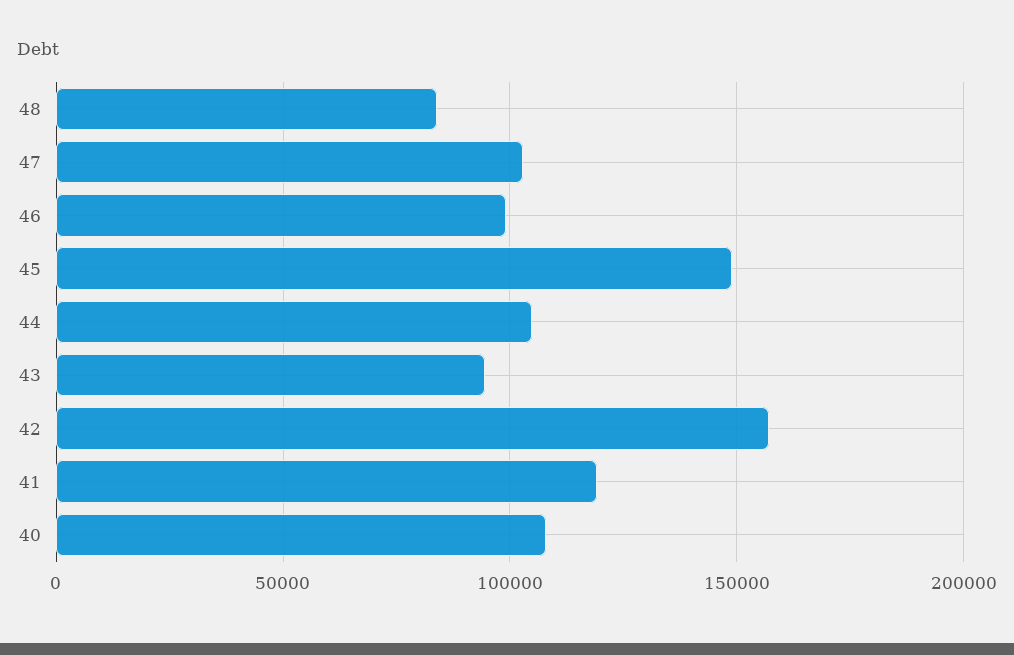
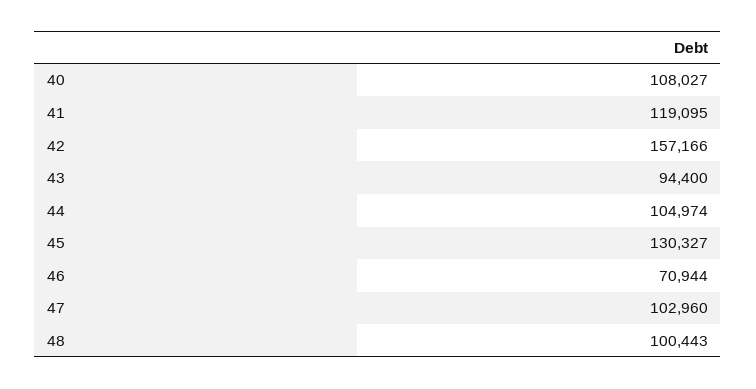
  {
-   "48": 85000,
+   "48": 100443,
    "47": 102960,
-   "46": 100000,
+   "46": 70944,
-   "45": 150000,
+   "45": 130327,
    "44": 104974,
    "43": 94400,
    "42": 157166,
    "41": 119095,
    "40": 108027
  }

